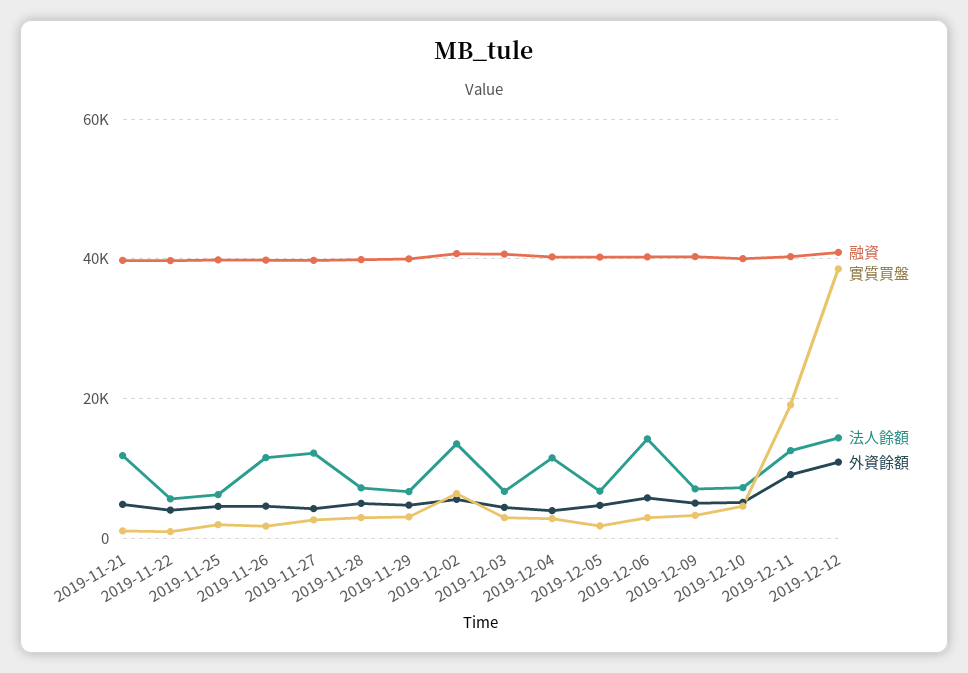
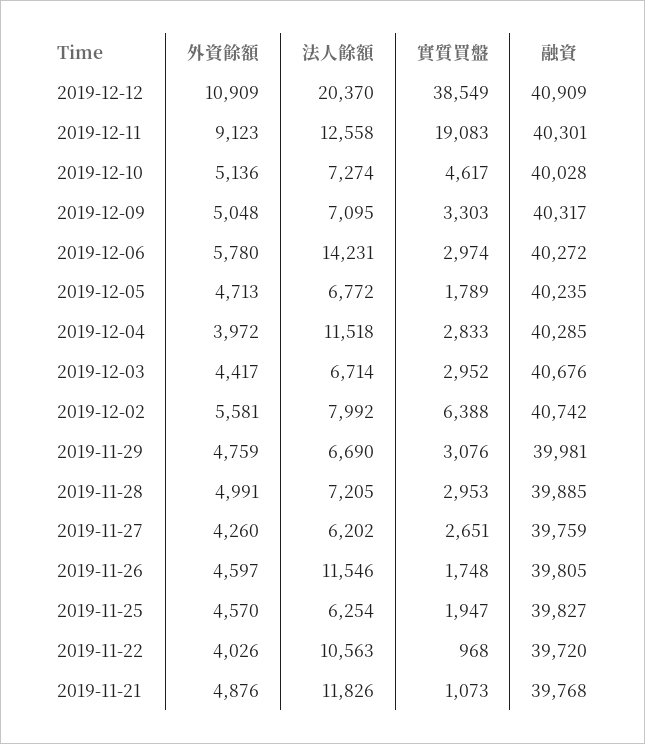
  {
    "融資": {
      "2019-11-21": 39768,
      "2019-11-22": 39720,
      "2019-11-25": 39827,
      "2019-11-26": 39805,
      "2019-11-27": 39759,
      "2019-11-28": 39885,
      "2019-11-29": 39981,
      "2019-12-02": 40742,
      "2019-12-03": 40676,
      "2019-12-04": 40285,
      "2019-12-05": 40235,
      "2019-12-06": 40272,
      "2019-12-09": 40317,
      "2019-12-10": 40028,
      "2019-12-11": 40301,
      "2019-12-12": 40909
    },
    "實質買盤": {
      "2019-11-21": 1073,
      "2019-11-22": 968,
      "2019-11-25": 1947,
      "2019-11-26": 1748,
      "2019-11-27": 2651,
      "2019-11-28": 2953,
      "2019-11-29": 3076,
      "2019-12-02": 6388,
      "2019-12-03": 2952,
      "2019-12-04": 2833,
      "2019-12-05": 1789,
      "2019-12-06": 2974,
      "2019-12-09": 3303,
      "2019-12-10": 4617,
      "2019-12-11": 19083,
      "2019-12-12": 38549
    },
    "法人餘額": {
      "2019-11-21": 11826,
-     "2019-11-22": 6000,
+     "2019-11-22": 10563,
      "2019-11-25": 6254,
      "2019-11-26": 11546,
-     "2019-11-27": 12000,
+     "2019-11-27": 6202,
      "2019-11-28": 7205,
      "2019-11-29": 6690,
-     "2019-12-02": 14000,
+     "2019-12-02": 7992,
      "2019-12-03": 6714,
      "2019-12-04": 11518,
      "2019-12-05": 6772,
      "2019-12-06": 14231,
      "2019-12-09": 7095,
      "2019-12-10": 7274,
      "2019-12-11": 12558,
-     "2019-12-12": 14000
+     "2019-12-12": 20370
    },
    "外資餘額": {
      "2019-11-21": 4876,
      "2019-11-22": 4026,
      "2019-11-25": 4570,
      "2019-11-26": 4597,
      "2019-11-27": 4260,
      "2019-11-28": 4991,
      "2019-11-29": 4759,
      "2019-12-02": 5581,
      "2019-12-03": 4417,
      "2019-12-04": 3972,
      "2019-12-05": 4713,
      "2019-12-06": 5780,
      "2019-12-09": 5048,
      "2019-12-10": 5136,
      "2019-12-11": 9123,
      "2019-12-12": 10909
    }
  }

